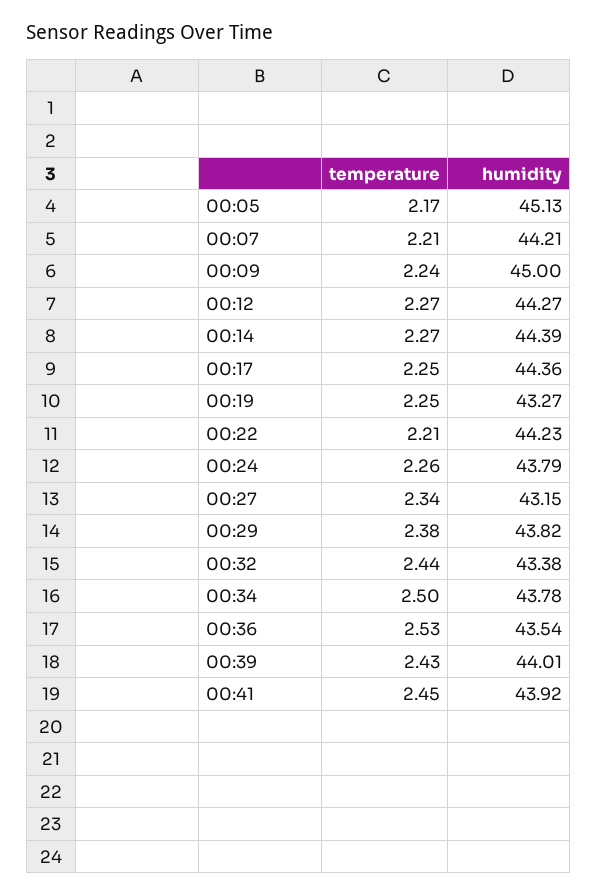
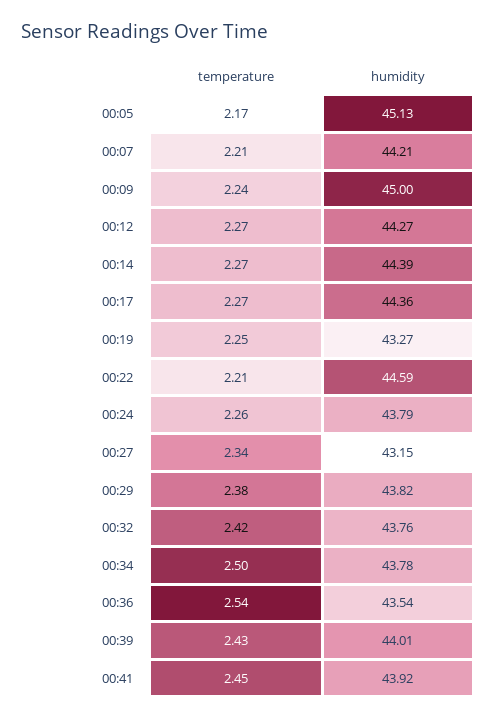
  {
    "temperature": {
      "00:05": 2.17,
      "00:07": 2.21,
      "00:09": 2.24,
      "00:12": 2.27,
      "00:14": 2.27,
-     "00:17": 2.25,
+     "00:17": 2.27,
      "00:19": 2.25,
      "00:22": 2.21,
      "00:24": 2.26,
      "00:27": 2.34,
      "00:29": 2.38,
-     "00:32": 2.44,
+     "00:32": 2.42,
      "00:34": 2.5,
-     "00:36": 2.53,
+     "00:36": 2.54,
      "00:39": 2.43,
      "00:41": 2.45
    },
    "humidity": {
      "00:05": 45.13,
      "00:07": 44.21,
      "00:09": 45,
      "00:12": 44.27,
      "00:14": 44.39,
      "00:17": 44.36,
      "00:19": 43.27,
-     "00:22": 44.23,
+     "00:22": 44.59,
      "00:24": 43.79,
      "00:27": 43.15,
      "00:29": 43.82,
-     "00:32": 43.38,
+     "00:32": 43.76,
      "00:34": 43.78,
      "00:36": 43.54,
      "00:39": 44.01,
      "00:41": 43.92
    }
  }

